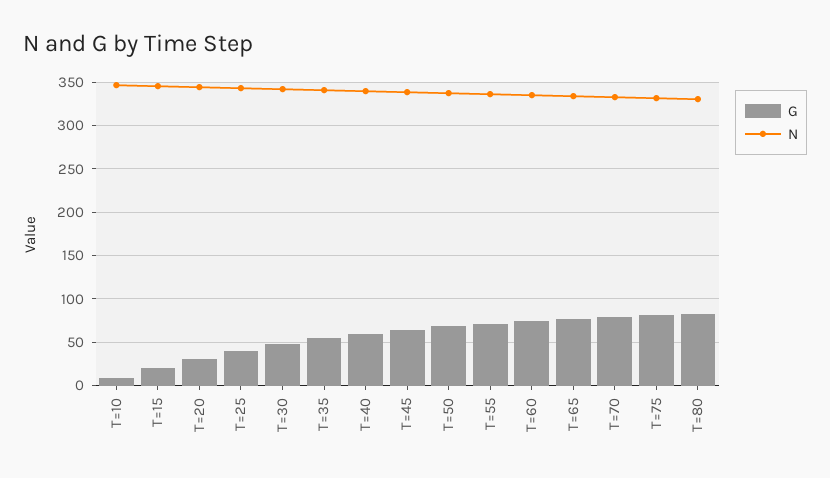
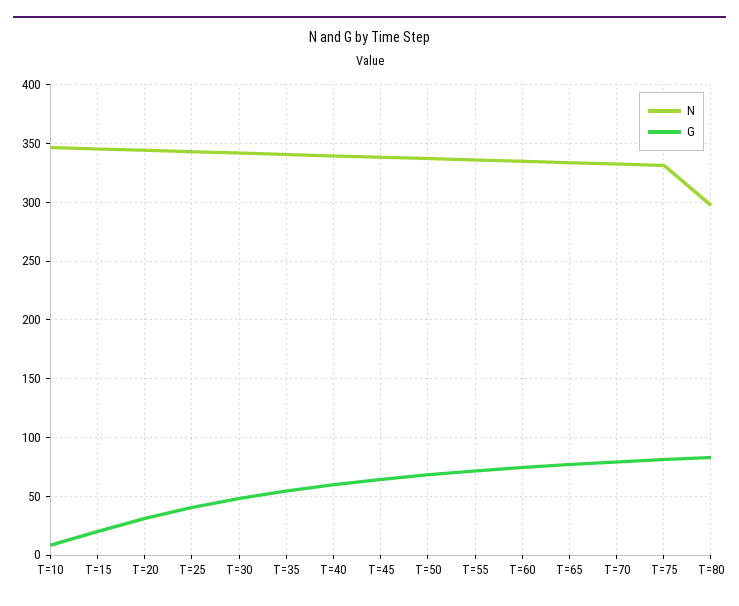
  {
    "G": {
      "T=10": 10,
      "T=15": 20,
      "T=20": 30,
      "T=25": 40,
      "T=30": 50,
      "T=35": 50,
      "T=40": 60,
      "T=45": 60,
      "T=50": 70,
      "T=55": 70,
      "T=60": 70,
      "T=65": 80,
      "T=70": 80,
      "T=75": 80,
      "T=80": 80
    },
    "N": {
      "T=10": 350,
      "T=15": 350,
      "T=20": 340,
      "T=25": 340,
      "T=30": 340,
      "T=35": 340,
      "T=40": 340,
      "T=45": 340,
      "T=50": 340,
      "T=55": 340,
      "T=60": 330,
      "T=65": 330,
      "T=70": 330,
      "T=75": 330,
-     "T=80": 330
+     "T=80": 300
    }
  }

